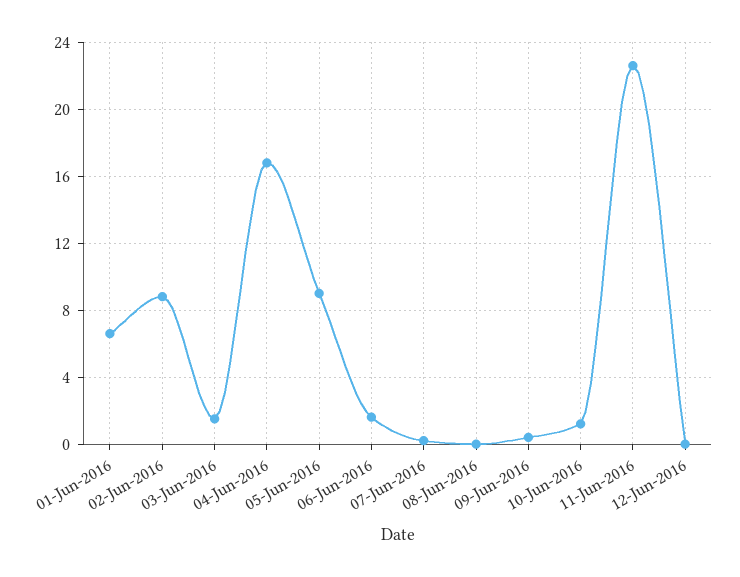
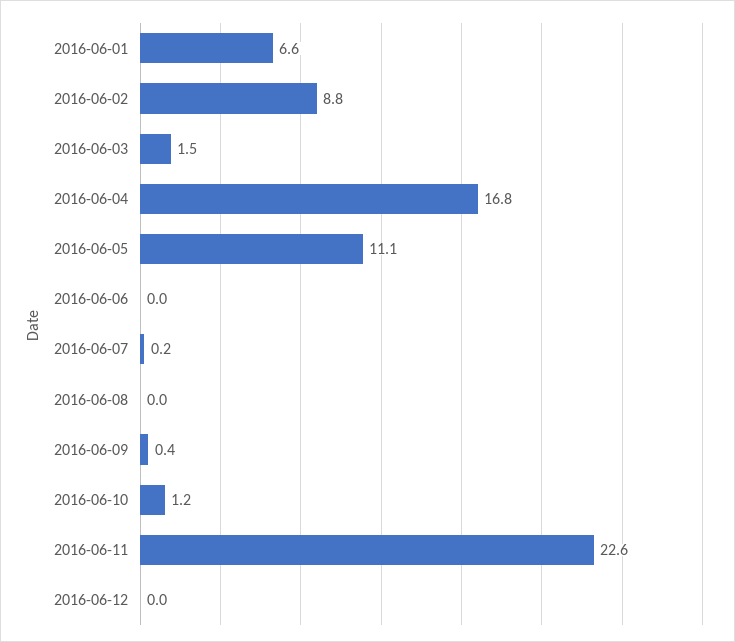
  {
    "01-Jun-2016": 6.6,
    "02-Jun-2016": 8.8,
    "03-Jun-2016": 1.5,
    "04-Jun-2016": 16.8,
-   "05-Jun-2016": 9,
+   "05-Jun-2016": 11.1,
-   "06-Jun-2016": 1.5,
+   "06-Jun-2016": 0,
    "07-Jun-2016": 0.2,
    "08-Jun-2016": 0,
    "09-Jun-2016": 0.4,
    "10-Jun-2016": 1.2,
    "11-Jun-2016": 22.6,
    "12-Jun-2016": 0
  }

